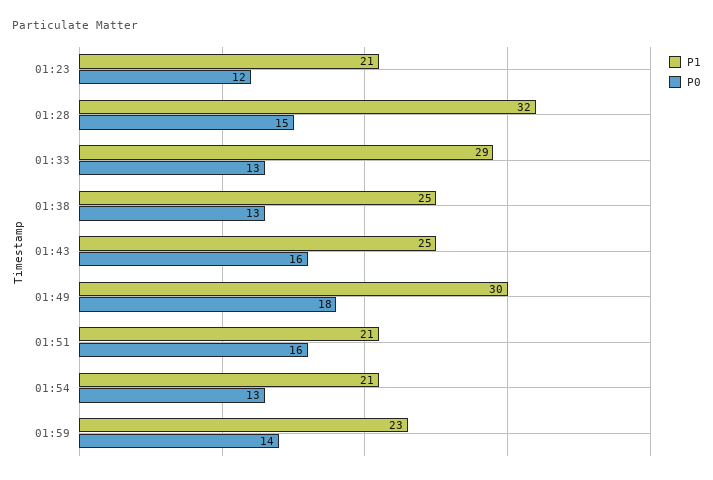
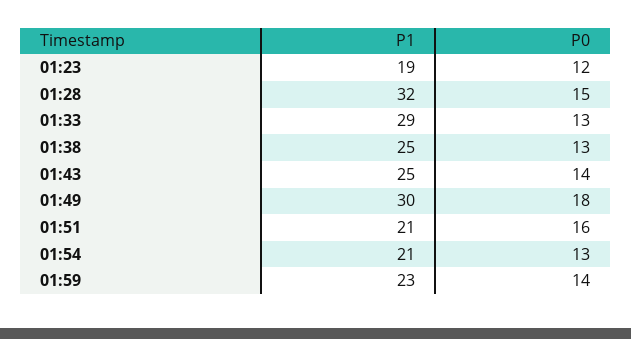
  {
    "P1": {
-     "01:23": 21,
+     "01:23": 19,
      "01:28": 32,
      "01:33": 29,
      "01:38": 25,
      "01:43": 25,
      "01:49": 30,
      "01:51": 21,
      "01:54": 21,
      "01:59": 23
    },
    "P0": {
      "01:23": 12,
      "01:28": 15,
      "01:33": 13,
      "01:38": 13,
-     "01:43": 16,
+     "01:43": 14,
      "01:49": 18,
      "01:51": 16,
      "01:54": 13,
      "01:59": 14
    }
  }

